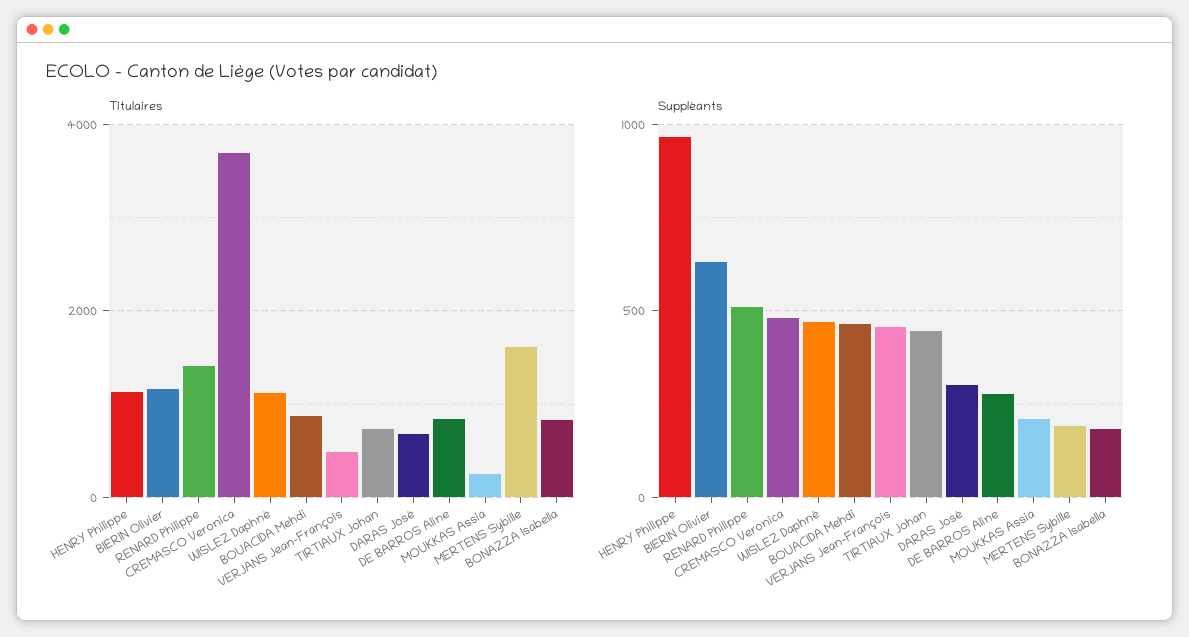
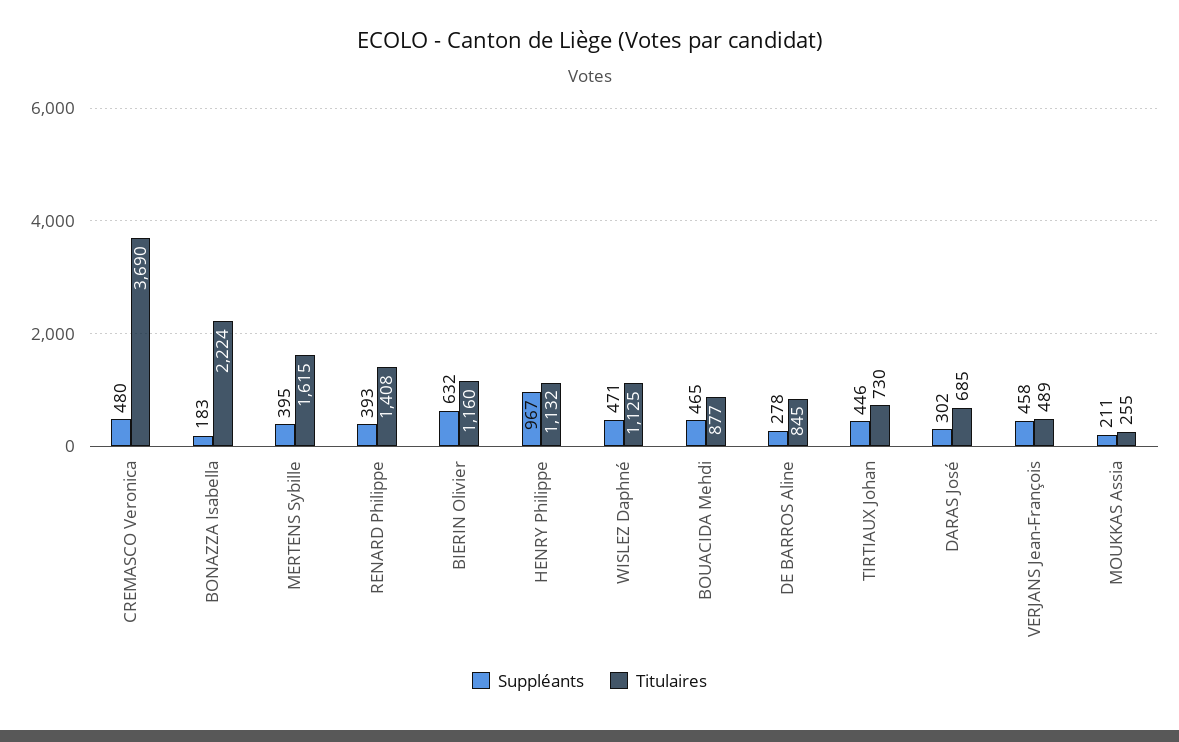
  {
    "Titulaires": {
      "HENRY Philippe": 1132,
      "BIERIN Olivier": 1160,
      "RENARD Philippe": 1408,
      "CREMASCO Veronica": 3690,
      "WISLEZ Daphné": 1125,
      "BOUACIDA Mehdi": 877,
      "VERJANS Jean-François": 489,
      "TIRTIAUX Johan": 730,
      "DARAS José": 685,
      "DE BARROS Aline": 845,
      "MOUKKAS Assia": 255,
      "MERTENS Sybille": 1615,
-     "BONAZZA Isabella": 800
+     "BONAZZA Isabella": 2224
    },
    "Suppléants": {
      "HENRY Philippe": 967,
      "BIERIN Olivier": 632,
-     "RENARD Philippe": 500,
+     "RENARD Philippe": 393,
      "CREMASCO Veronica": 480,
      "WISLEZ Daphné": 471,
      "BOUACIDA Mehdi": 465,
      "VERJANS Jean-François": 458,
      "TIRTIAUX Johan": 446,
      "DARAS José": 302,
      "DE BARROS Aline": 278,
      "MOUKKAS Assia": 211,
-     "MERTENS Sybille": 200,
+     "MERTENS Sybille": 395,
      "BONAZZA Isabella": 183
    }
  }

